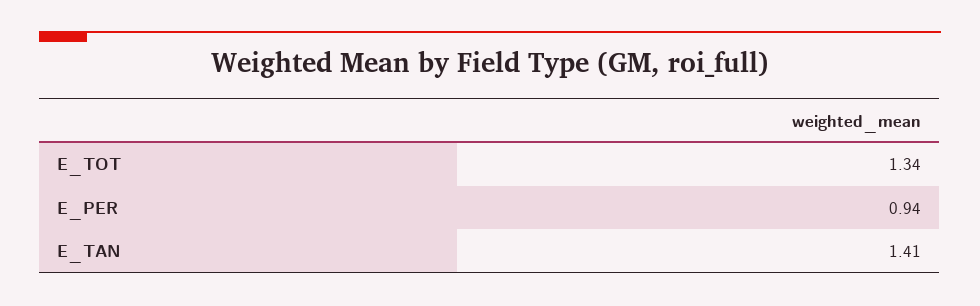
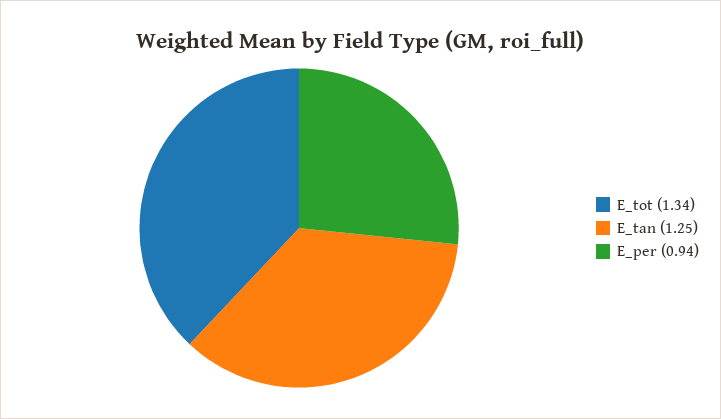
  {
    "E_TOT": 1.34,
    "E_PER": 0.94,
-   "E_TAN": 1.41
+   "E_TAN": 1.25
  }

